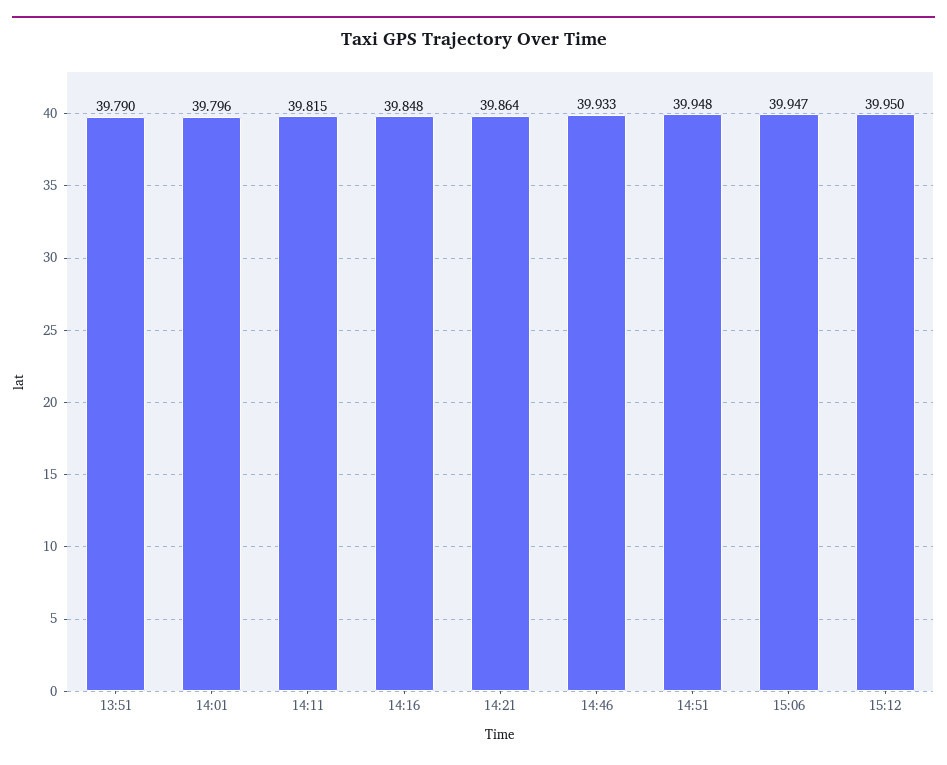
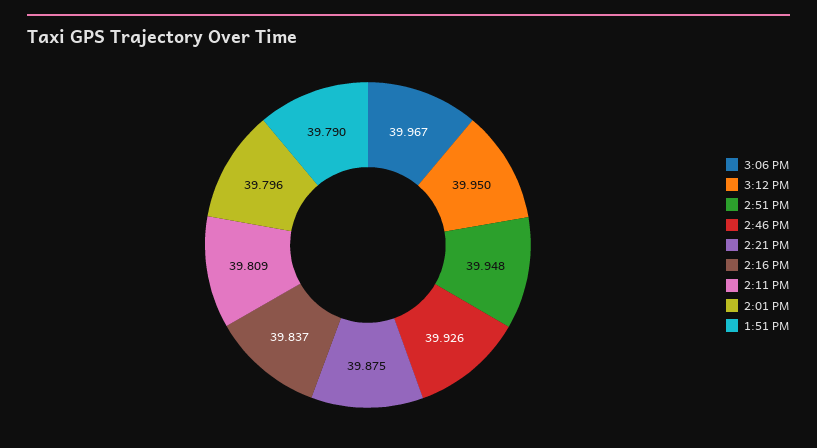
  {
    "13:51": 39.79,
    "14:01": 39.796,
-   "14:11": 39.815,
+   "14:11": 39.809,
-   "14:16": 39.848,
+   "14:16": 39.837,
-   "14:21": 39.864,
+   "14:21": 39.875,
-   "14:46": 39.933,
+   "14:46": 39.926,
    "14:51": 39.948,
-   "15:06": 39.947,
+   "15:06": 39.967,
    "15:12": 39.95
  }

